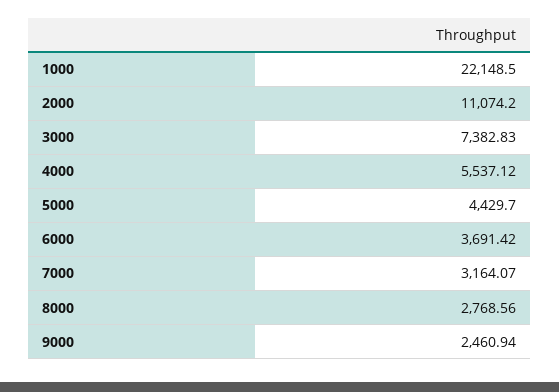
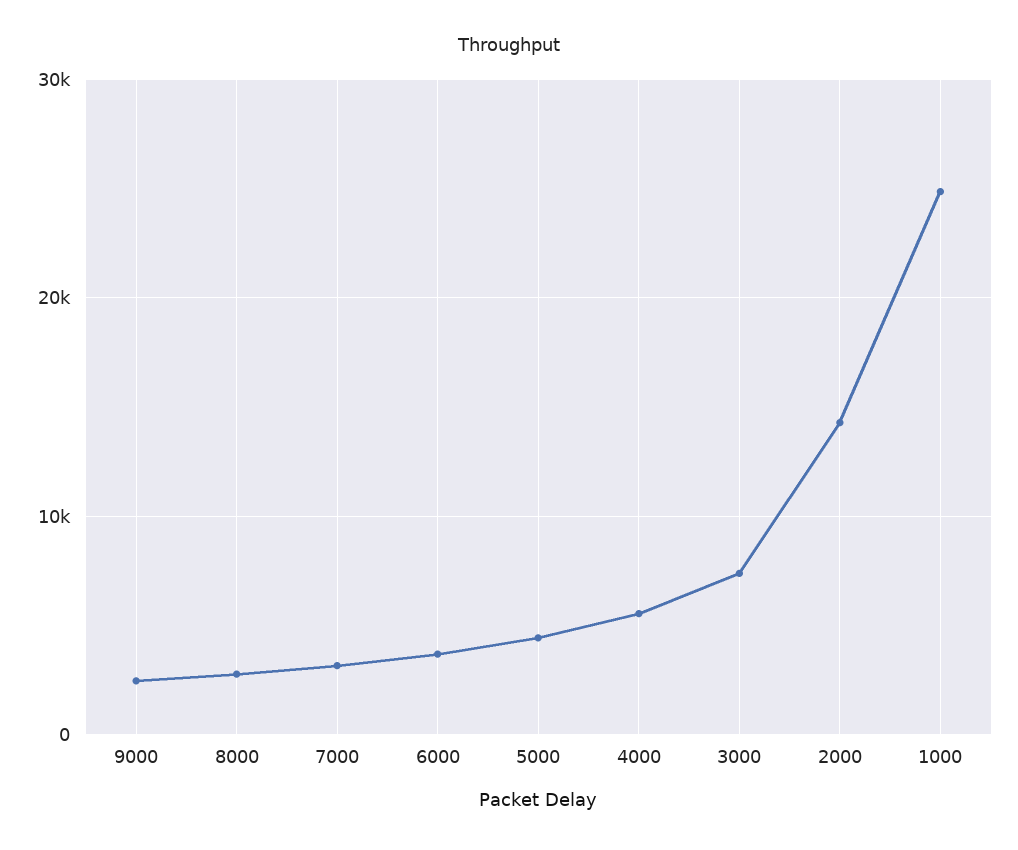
  {
-   "1000": 22148.5,
+   "1000": 25000,
-   "2000": 11074.2,
+   "2000": 14000,
    "3000": 7382.83,
    "4000": 5537.12,
    "5000": 4429.7,
    "6000": 3691.42,
    "7000": 3164.07,
    "8000": 2768.56,
    "9000": 2460.94
  }

